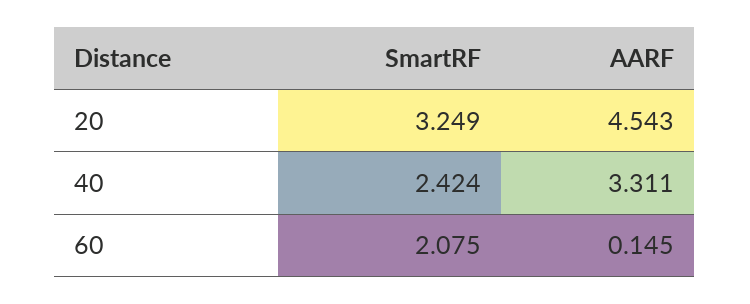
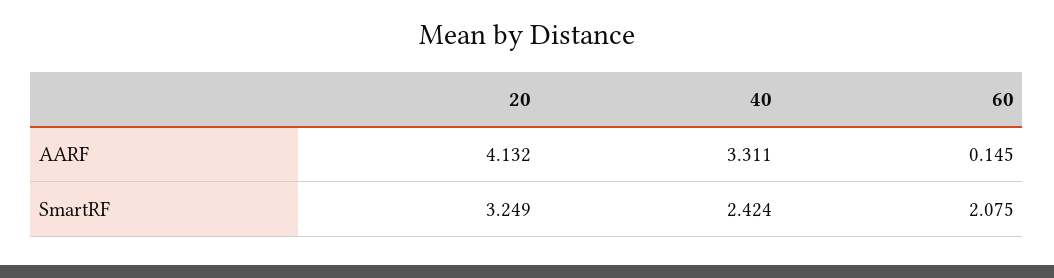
  {
    "SmartRF": {
      "20": 3.249,
      "40": 2.424,
      "60": 2.075
    },
    "AARF": {
-     "20": 4.543,
+     "20": 4.132,
      "40": 3.311,
      "60": 0.145
    }
  }

